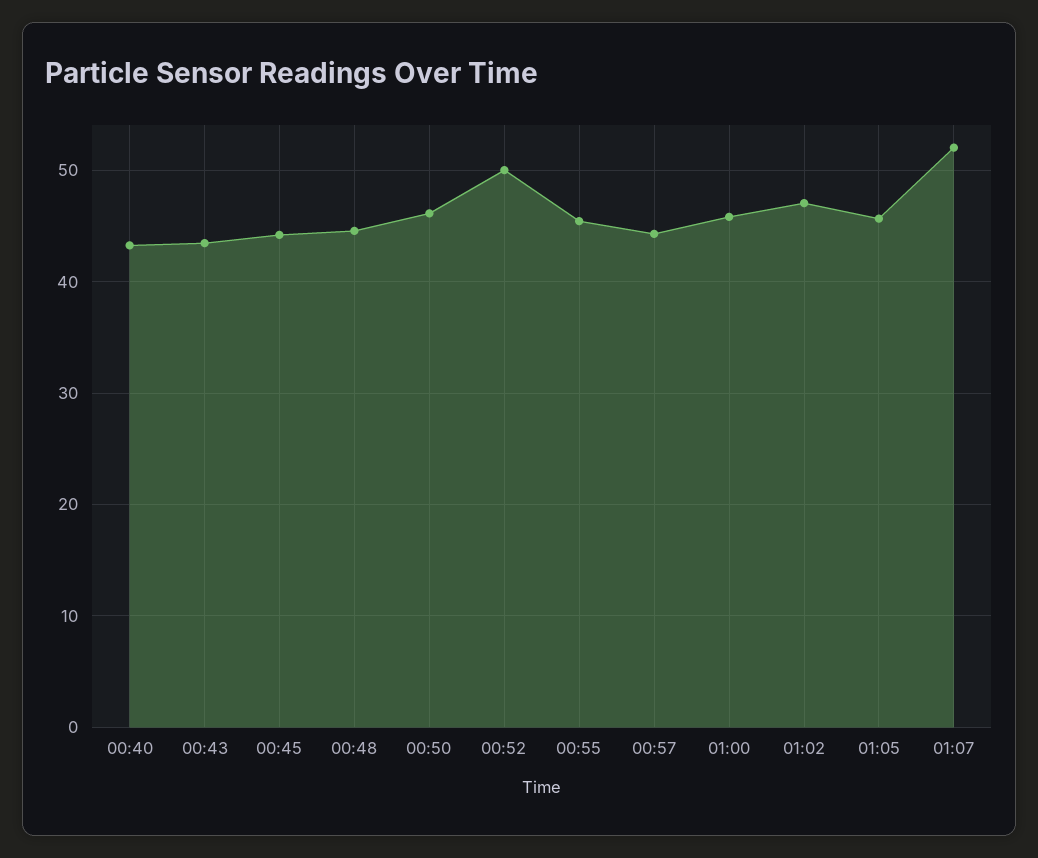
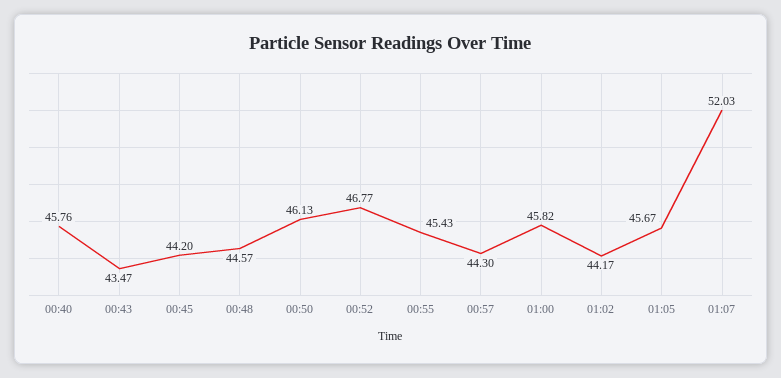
  {
-   "00:40": 43,
+   "00:40": 45.76,
    "00:43": 43.47,
    "00:45": 44.2,
    "00:48": 44.57,
    "00:50": 46.13,
-   "00:52": 50,
+   "00:52": 46.77,
    "00:55": 45.43,
    "00:57": 44.3,
    "01:00": 45.82,
-   "01:02": 47,
+   "01:02": 44.17,
    "01:05": 45.67,
    "01:07": 52.03
  }

